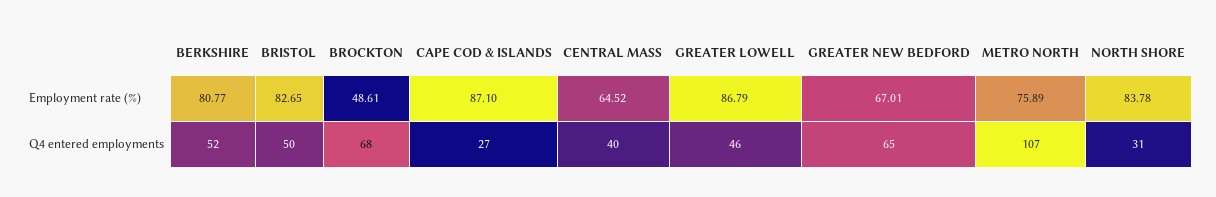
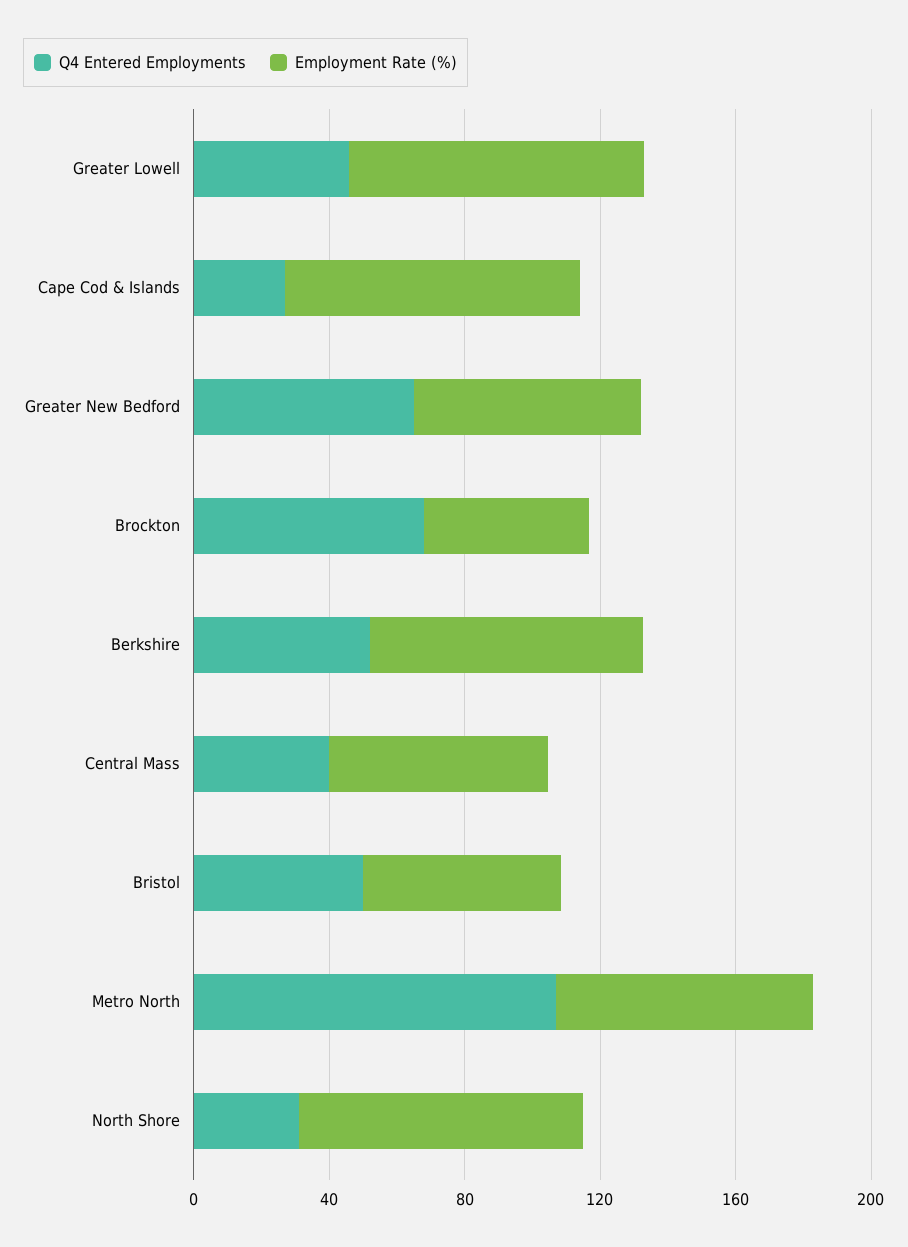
  {
    "Employment rate (%)": {
      "BERKSHIRE": 80.77,
-     "BRISTOL": 82.65,
+     "BRISTOL": 60,
      "BROCKTON": 48.61,
      "CAPE COD & ISLANDS": 87.1,
      "CENTRAL MASS": 64.52,
      "GREATER LOWELL": 86.79,
      "GREATER NEW BEDFORD": 67.01,
      "METRO NORTH": 75.89,
      "NORTH SHORE": 83.78
    },
    "Q4 entered employments": {
      "BERKSHIRE": 52,
      "BRISTOL": 50,
      "BROCKTON": 68,
      "CAPE COD & ISLANDS": 27,
      "CENTRAL MASS": 40,
      "GREATER LOWELL": 46,
      "GREATER NEW BEDFORD": 65,
      "METRO NORTH": 107,
      "NORTH SHORE": 31
    }
  }

